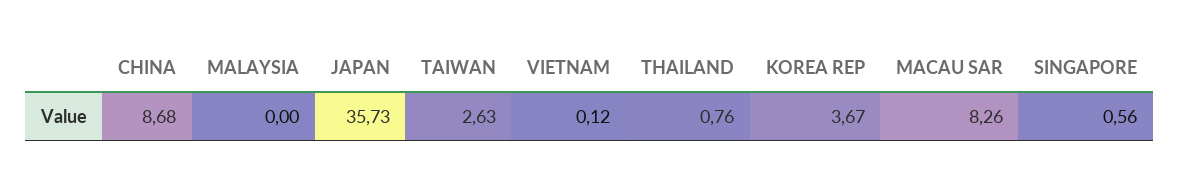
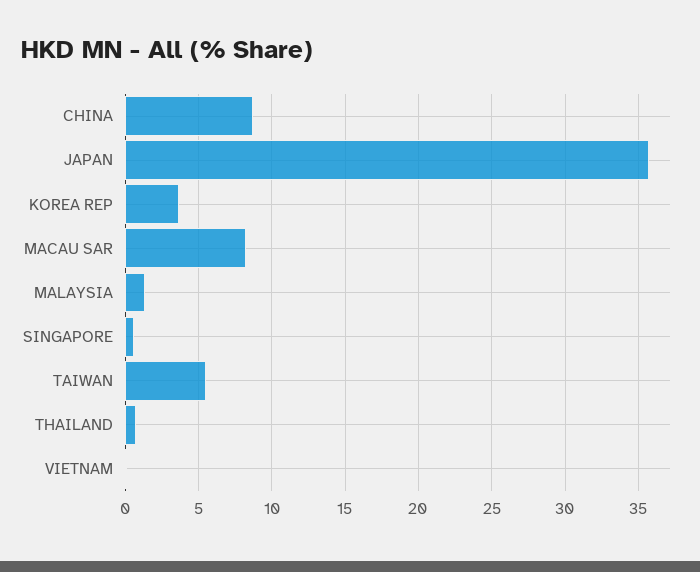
  {
    "CHINA": 8.68,
-   "MALAYSIA": 0,
+   "MALAYSIA": 1.5,
    "JAPAN": 35.73,
-   "TAIWAN": 2.63,
+   "TAIWAN": 5.5,
    "VIETNAM": 0.12,
    "THAILAND": 0.76,
    "KOREA REP": 3.67,
    "MACAU SAR": 8.26,
    "SINGAPORE": 0.56
  }

